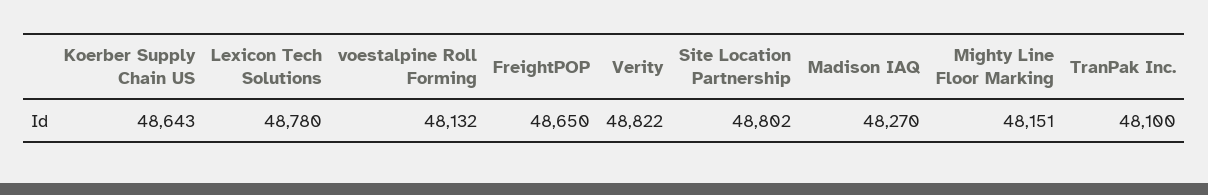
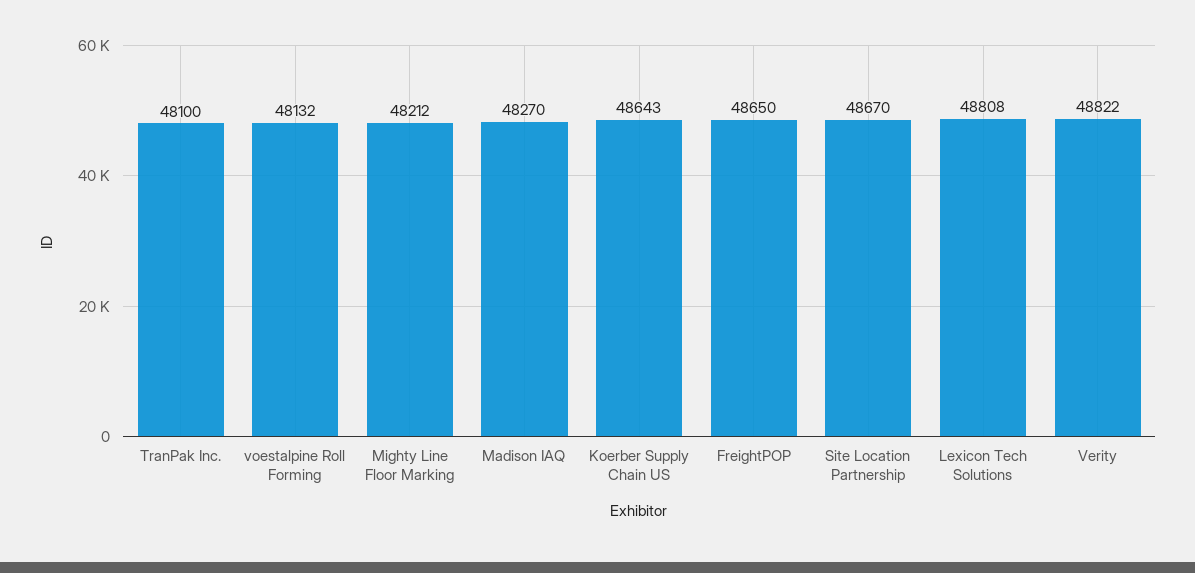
  {
    "Koerber Supply Chain US": 48643,
-   "Lexicon Tech Solutions": 48780,
+   "Lexicon Tech Solutions": 48808,
    "voestalpine Roll Forming": 48132,
    "FreightPOP": 48650,
    "Verity": 48822,
-   "Site Location Partnership": 48802,
+   "Site Location Partnership": 48670,
    "Madison IAQ": 48270,
-   "Mighty Line Floor Marking": 48151,
+   "Mighty Line Floor Marking": 48212,
    "TranPak Inc.": 48100
  }

